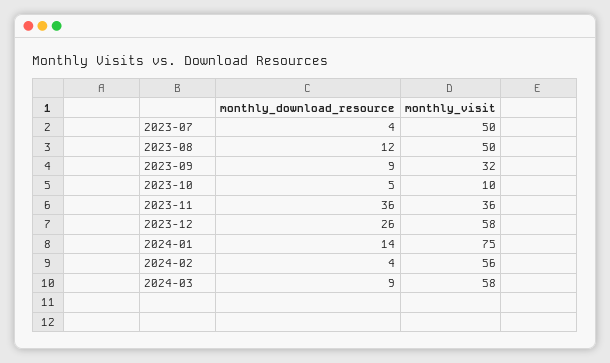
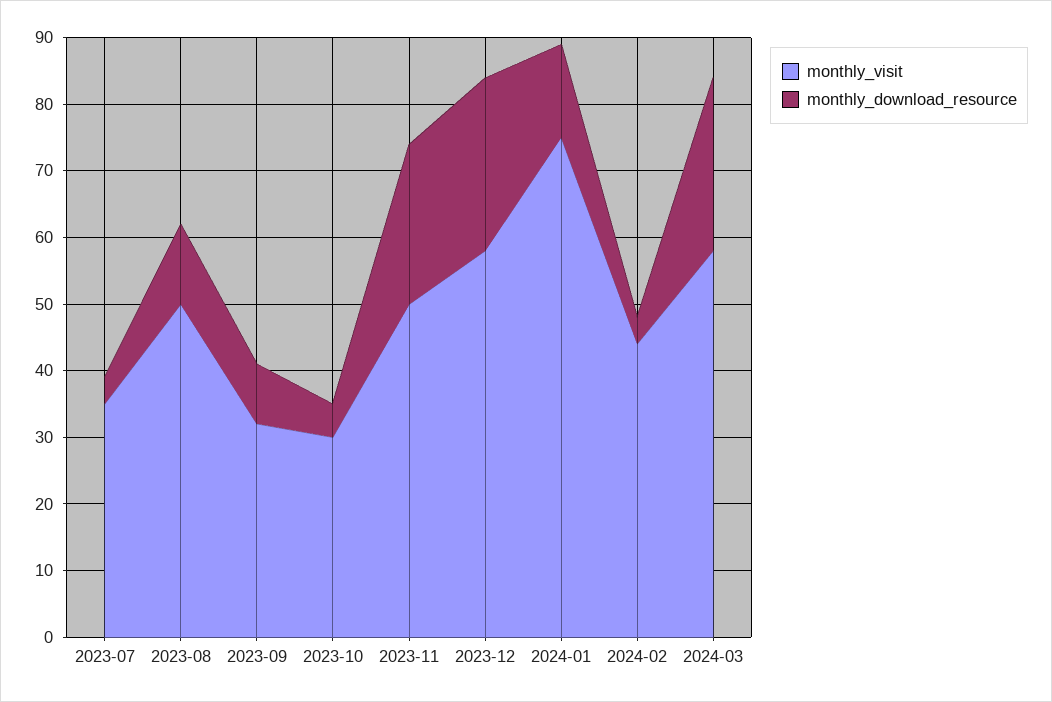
  {
    "monthly_download_resource": {
      "2023-07": 4,
      "2023-08": 12,
      "2023-09": 9,
      "2023-10": 5,
-     "2023-11": 36,
+     "2023-11": 25,
      "2023-12": 26,
      "2024-01": 14,
      "2024-02": 4,
-     "2024-03": 9
+     "2024-03": 25
    },
    "monthly_visit": {
-     "2023-07": 50,
+     "2023-07": 35,
      "2023-08": 50,
      "2023-09": 32,
-     "2023-10": 10,
+     "2023-10": 30,
-     "2023-11": 36,
+     "2023-11": 50,
      "2023-12": 58,
      "2024-01": 75,
-     "2024-02": 56,
+     "2024-02": 45,
      "2024-03": 58
    }
  }

